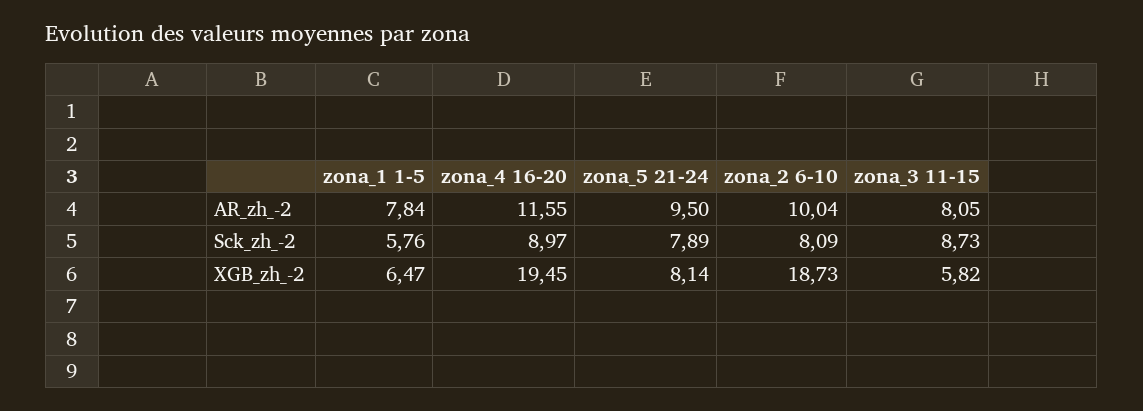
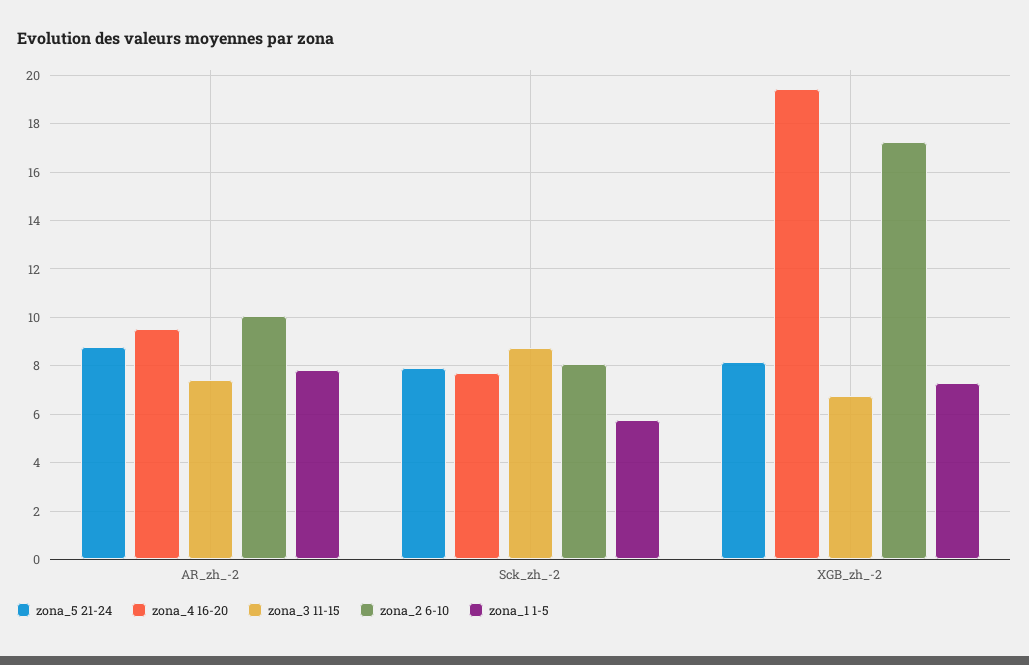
  {
    "zona_1 1-5": {
      "AR_zh_-2": 7.84,
      "Sck_zh_-2": 5.76,
-     "XGB_zh_-2": 6.47
+     "XGB_zh_-2": 7.25
    },
    "zona_4 16-20": {
-     "AR_zh_-2": 11.55,
+     "AR_zh_-2": 9.5,
-     "Sck_zh_-2": 8.97,
+     "Sck_zh_-2": 7.75,
      "XGB_zh_-2": 19.45
    },
    "zona_5 21-24": {
-     "AR_zh_-2": 9.5,
+     "AR_zh_-2": 8.75,
      "Sck_zh_-2": 7.89,
      "XGB_zh_-2": 8.14
    },
    "zona_2 6-10": {
      "AR_zh_-2": 10.04,
      "Sck_zh_-2": 8.09,
-     "XGB_zh_-2": 18.73
+     "XGB_zh_-2": 17.25
    },
    "zona_3 11-15": {
-     "AR_zh_-2": 8.05,
+     "AR_zh_-2": 7.5,
      "Sck_zh_-2": 8.73,
-     "XGB_zh_-2": 5.82
+     "XGB_zh_-2": 6.75
    }
  }

